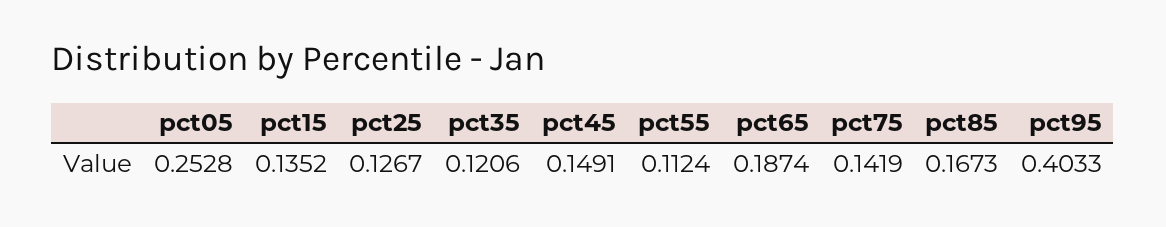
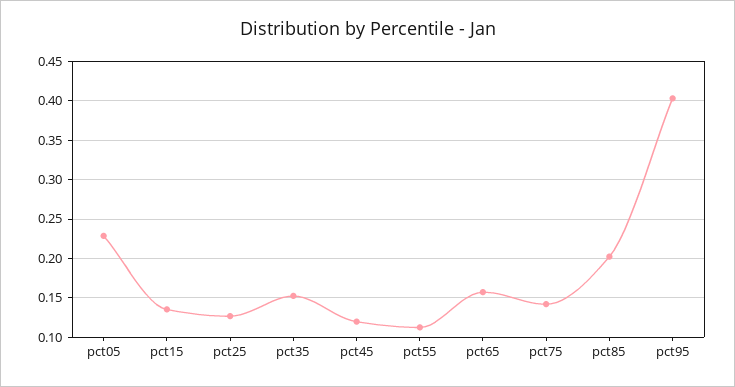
  {
-   "pct05": 0.2528,
+   "pct05": 0.23,
    "pct15": 0.1352,
    "pct25": 0.1267,
-   "pct35": 0.1206,
+   "pct35": 0.15,
-   "pct45": 0.1491,
+   "pct45": 0.12,
    "pct55": 0.1124,
-   "pct65": 0.1874,
+   "pct65": 0.16,
    "pct75": 0.1419,
-   "pct85": 0.1673,
+   "pct85": 0.2,
    "pct95": 0.4033
  }

